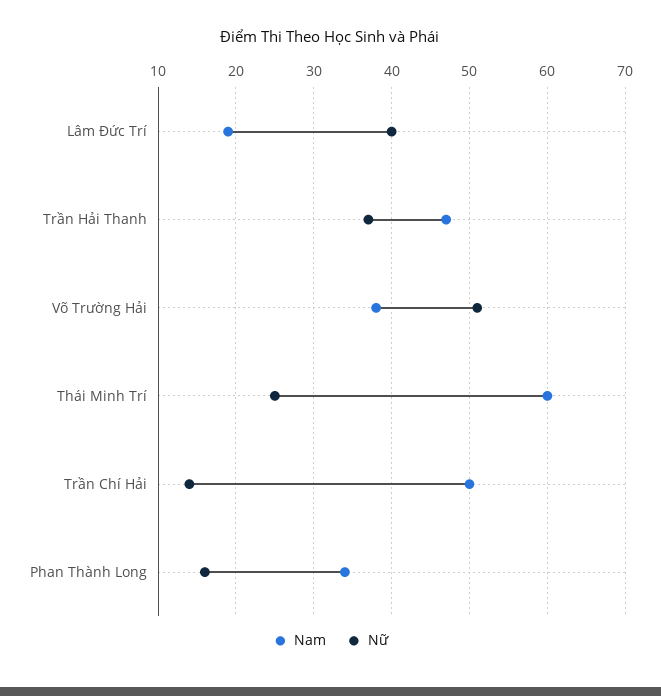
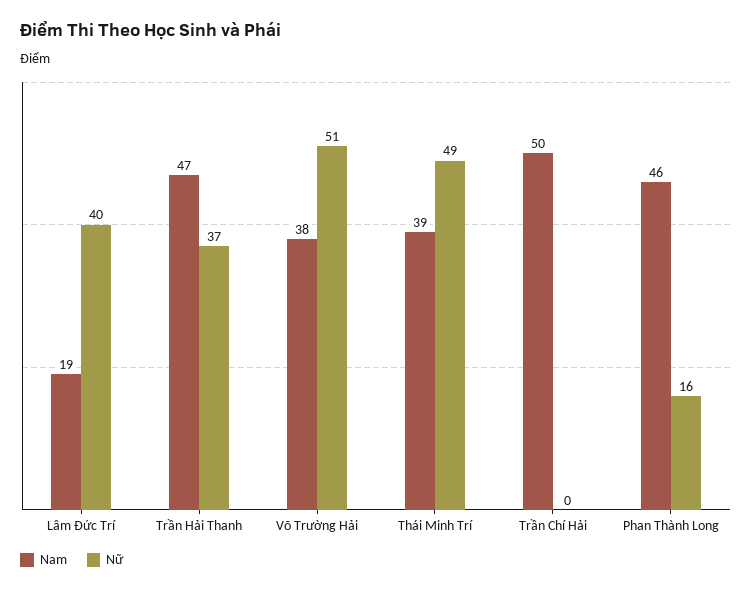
  {
    "Nam": {
      "Lâm Đức Trí": 19,
      "Trần Hải Thanh": 47,
      "Võ Trường Hải": 38,
-     "Thái Minh Trí": 60,
+     "Thái Minh Trí": 39,
      "Trần Chí Hải": 50,
-     "Phan Thành Long": 34
+     "Phan Thành Long": 46
    },
    "Nữ": {
      "Lâm Đức Trí": 40,
      "Trần Hải Thanh": 37,
      "Võ Trường Hải": 51,
-     "Thái Minh Trí": 25,
+     "Thái Minh Trí": 49,
-     "Trần Chí Hải": 14,
+     "Trần Chí Hải": 0,
      "Phan Thành Long": 16
    }
  }

